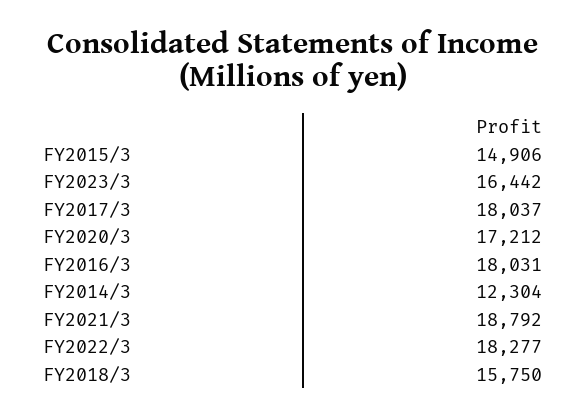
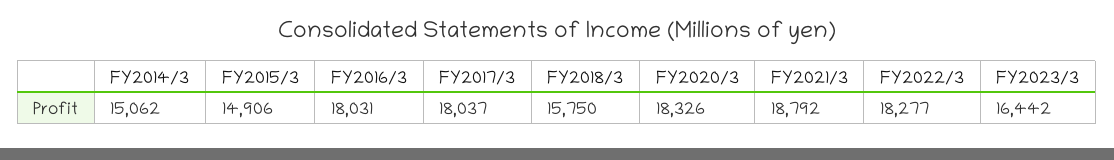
  {
    "FY2015/3": 14906,
    "FY2023/3": 16442,
    "FY2017/3": 18037,
-   "FY2020/3": 17212,
+   "FY2020/3": 18326,
    "FY2016/3": 18031,
-   "FY2014/3": 12304,
+   "FY2014/3": 15062,
    "FY2021/3": 18792,
    "FY2022/3": 18277,
    "FY2018/3": 15750
  }

